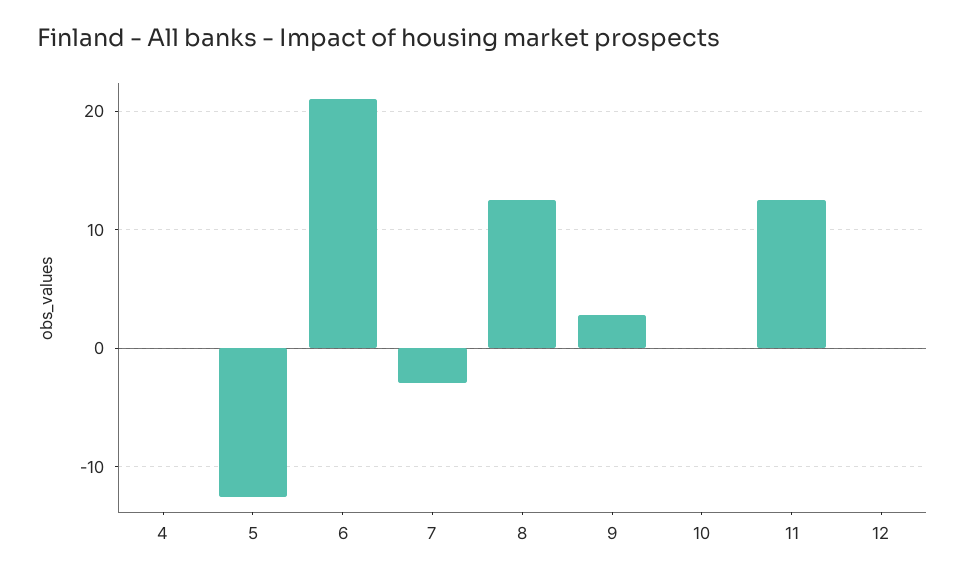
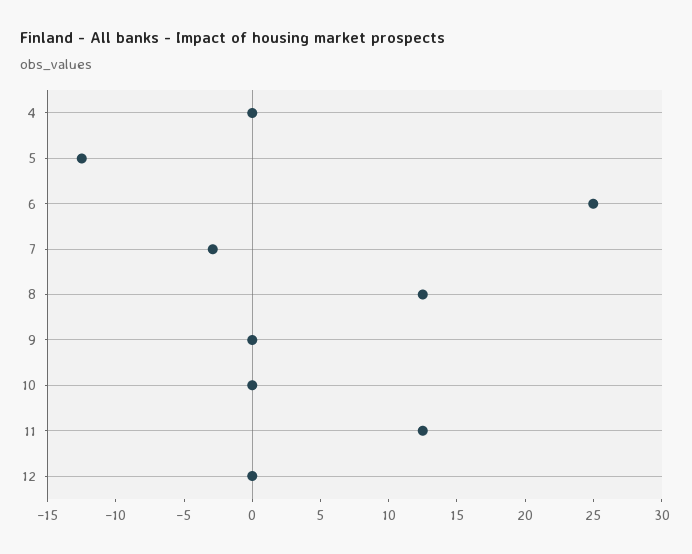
  {
    "4": 0,
    "5": -13,
-   "6": 21,
+   "6": 25,
    "7": -3,
    "8": 13,
-   "9": 3,
+   "9": 0,
    "10": 0,
    "11": 13,
    "12": 0
  }

